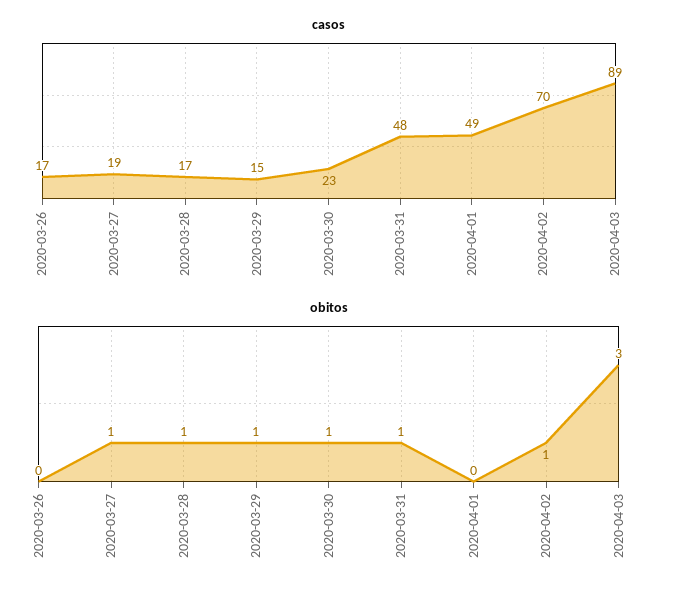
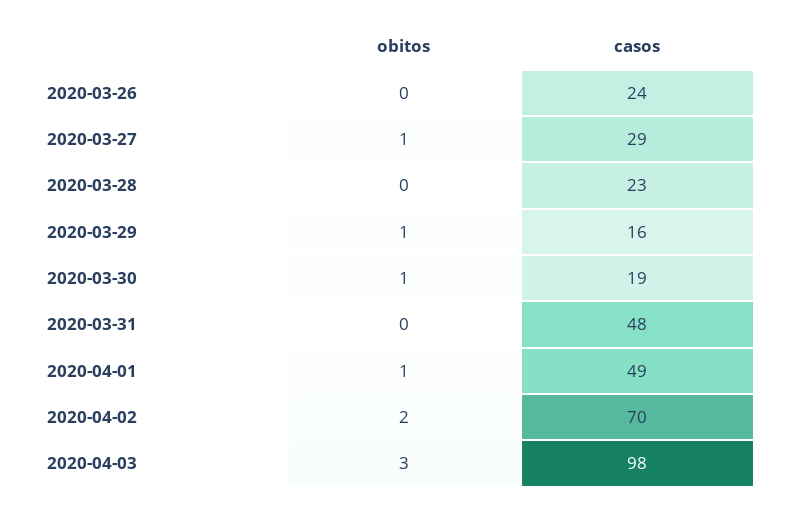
  {
    "casos": {
-     "2020-03-26": 17,
+     "2020-03-26": 24,
-     "2020-03-27": 19,
+     "2020-03-27": 29,
-     "2020-03-28": 17,
+     "2020-03-28": 23,
-     "2020-03-29": 15,
+     "2020-03-29": 16,
-     "2020-03-30": 23,
+     "2020-03-30": 19,
      "2020-03-31": 48,
      "2020-04-01": 49,
      "2020-04-02": 70,
-     "2020-04-03": 89
+     "2020-04-03": 98
    },
    "obitos": {
      "2020-03-26": 0,
      "2020-03-27": 1,
-     "2020-03-28": 1,
+     "2020-03-28": 0,
      "2020-03-29": 1,
      "2020-03-30": 1,
-     "2020-03-31": 1,
+     "2020-03-31": 0,
-     "2020-04-01": 0,
+     "2020-04-01": 1,
-     "2020-04-02": 1,
+     "2020-04-02": 2,
      "2020-04-03": 3
    }
  }

